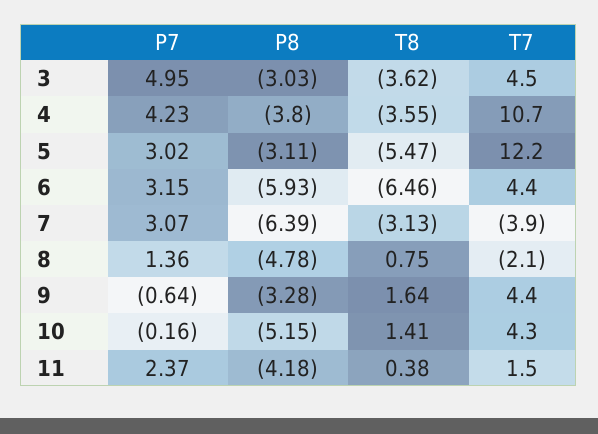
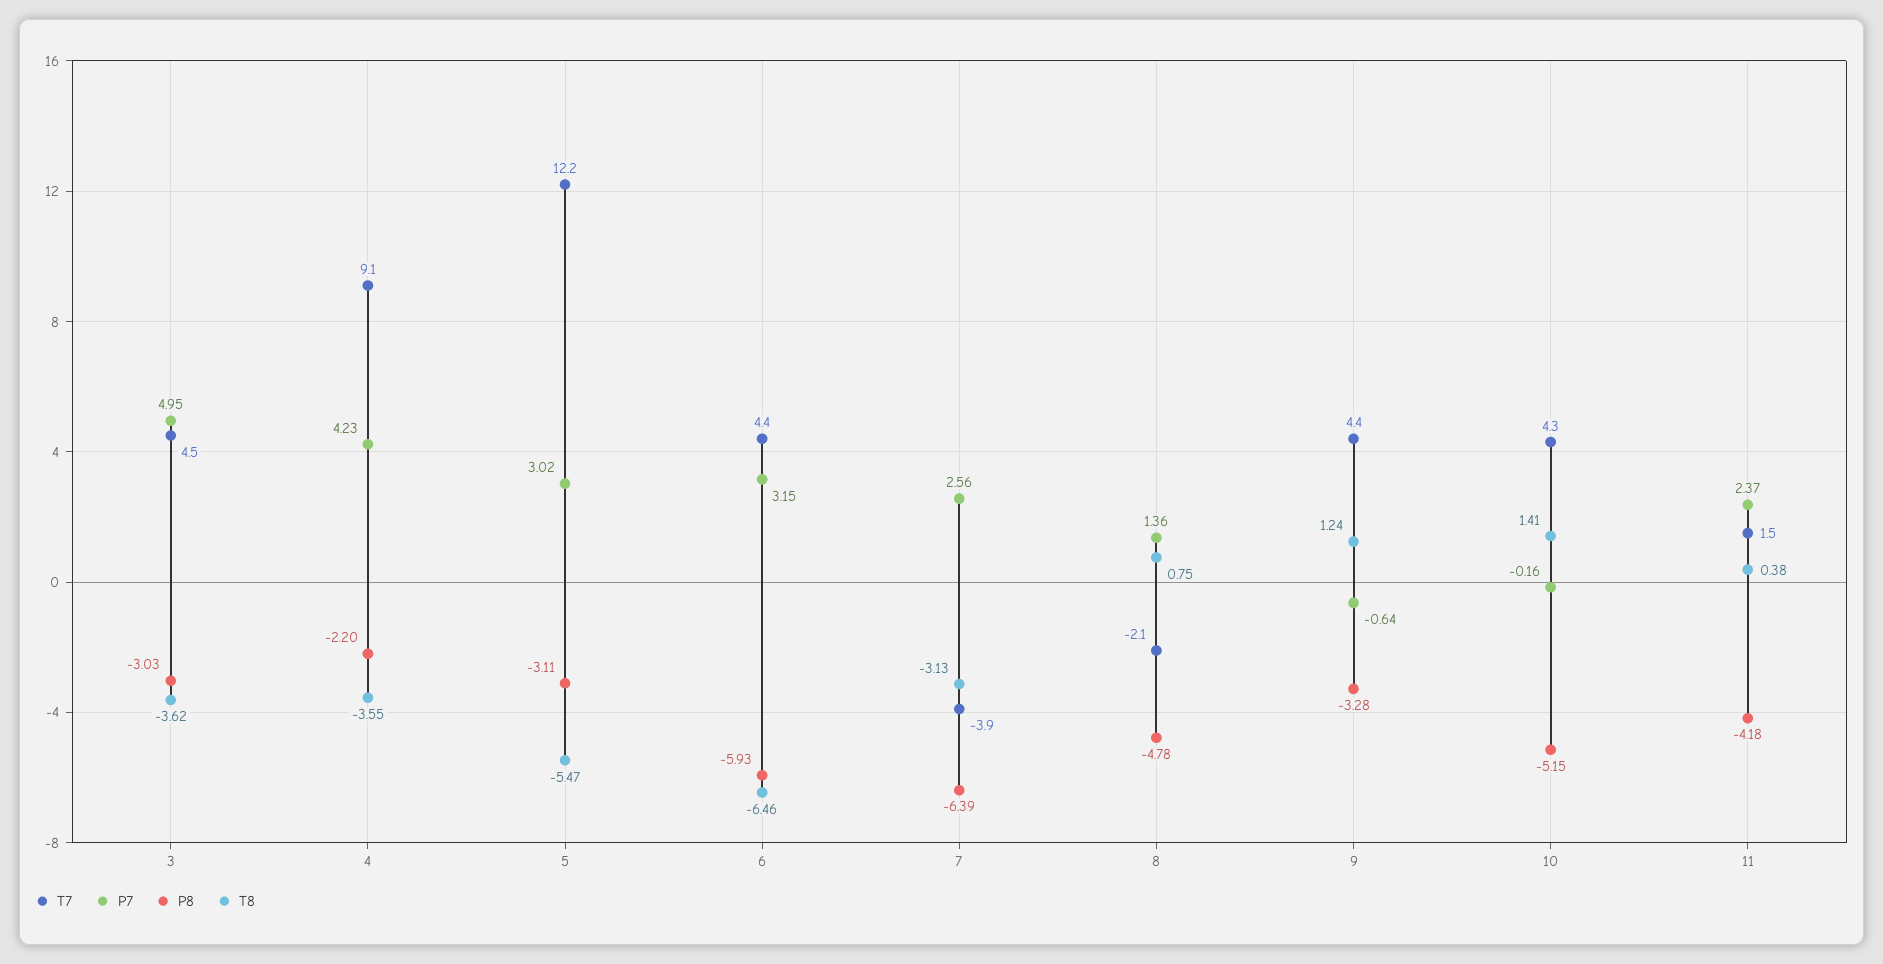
  {
    "P7": {
      "3": 4.95,
      "4": 4.23,
      "5": 3.02,
      "6": 3.15,
-     "7": 3.07,
+     "7": 2.56,
      "8": 1.36,
      "9": -0.64,
      "10": -0.16,
      "11": 2.37
    },
    "P8": {
      "3": -3.03,
-     "4": -3.8,
+     "4": -2.2,
      "5": -3.11,
      "6": -5.93,
      "7": -6.39,
      "8": -4.78,
      "9": -3.28,
      "10": -5.15,
      "11": -4.18
    },
    "T8": {
      "3": -3.62,
      "4": -3.55,
      "5": -5.47,
      "6": -6.46,
      "7": -3.13,
      "8": 0.75,
-     "9": 1.64,
+     "9": 1.24,
      "10": 1.41,
      "11": 0.38
    },
    "T7": {
      "3": 4.5,
-     "4": 10.7,
+     "4": 9.1,
      "5": 12.2,
      "6": 4.4,
      "7": -3.9,
      "8": -2.1,
      "9": 4.4,
      "10": 4.3,
      "11": 1.5
    }
  }

